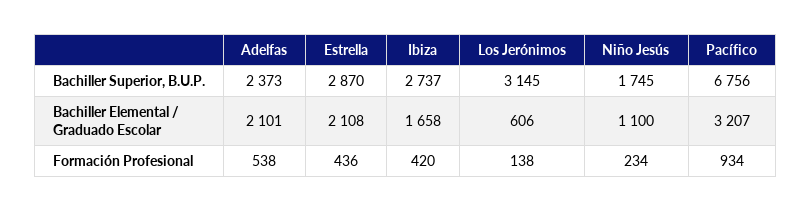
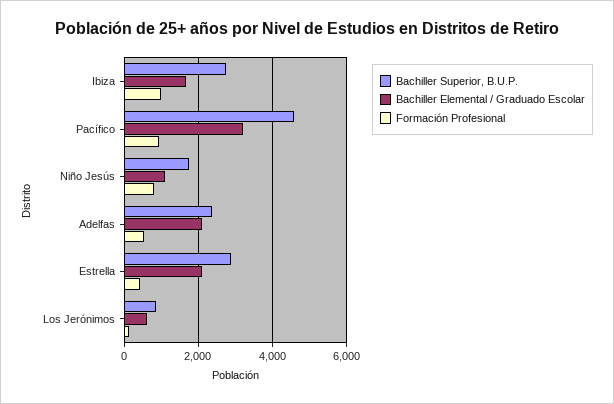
  {
    "Bachiller Superior, B.U.P.": {
      "Adelfas": 2373,
      "Estrella": 2870,
      "Ibiza": 2737,
-     "Los Jerónimos": 3145,
+     "Los Jerónimos": 800,
      "Niño Jesús": 1745,
-     "Pacífico": 6756
+     "Pacífico": 4600
    },
    "Bachiller Elemental / Graduado Escolar": {
      "Adelfas": 2101,
      "Estrella": 2108,
      "Ibiza": 1658,
      "Los Jerónimos": 606,
      "Niño Jesús": 1100,
      "Pacífico": 3207
    },
    "Formación Profesional": {
      "Adelfas": 538,
      "Estrella": 436,
-     "Ibiza": 420,
+     "Ibiza": 1000,
      "Los Jerónimos": 138,
-     "Niño Jesús": 234,
+     "Niño Jesús": 800,
      "Pacífico": 934
    }
  }

